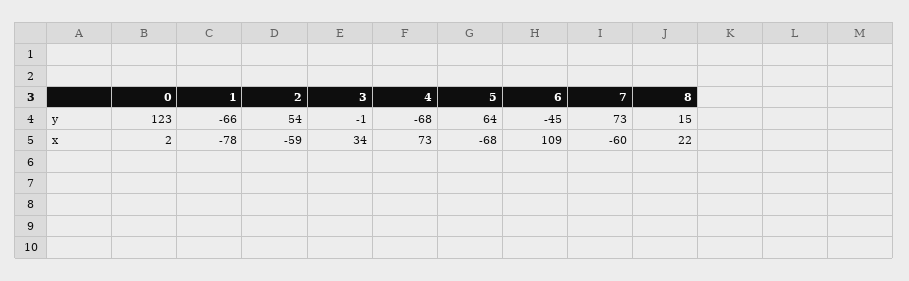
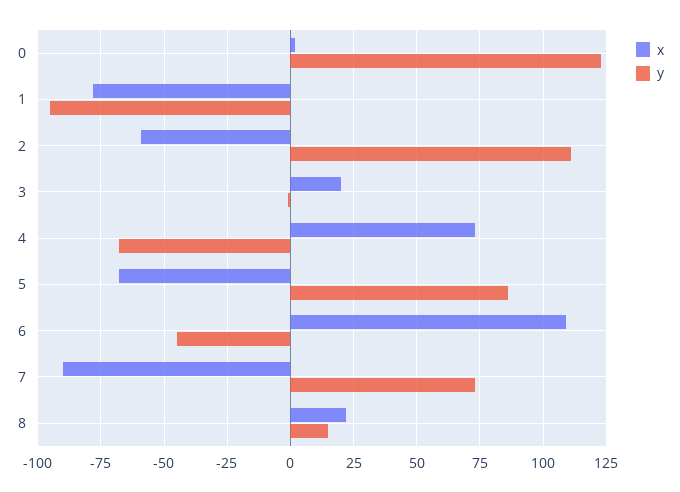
  {
    "y": {
      "0": 123,
-     "1": -66,
+     "1": -95,
-     "2": 54,
+     "2": 110,
      "3": -1,
      "4": -68,
-     "5": 64,
+     "5": 85,
      "6": -45,
      "7": 73,
      "8": 15
    },
    "x": {
      "0": 2,
      "1": -78,
      "2": -59,
-     "3": 34,
+     "3": 20,
      "4": 73,
      "5": -68,
      "6": 109,
-     "7": -60,
+     "7": -90,
      "8": 22
    }
  }

